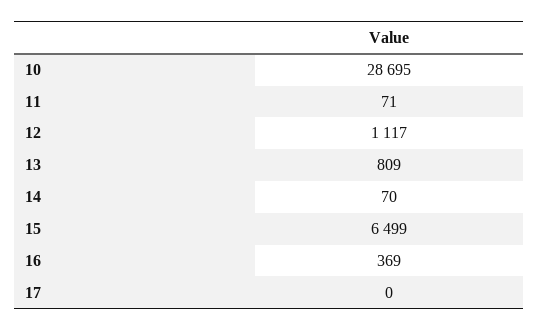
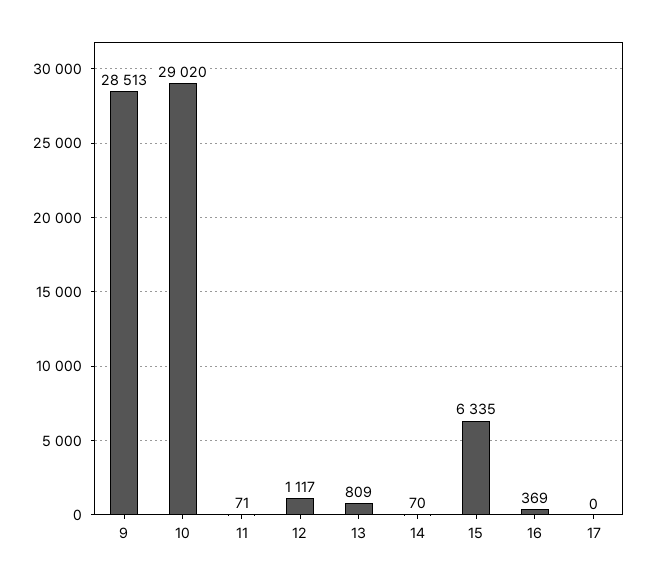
  {
-   "10": 28695,
+   "10": 29020,
    "11": 71,
    "12": 1117,
    "13": 809,
    "14": 70,
-   "15": 6499,
+   "15": 6335,
    "16": 369,
-   "17": 0
+   "17": 0,
+   "9": 28513
  }

